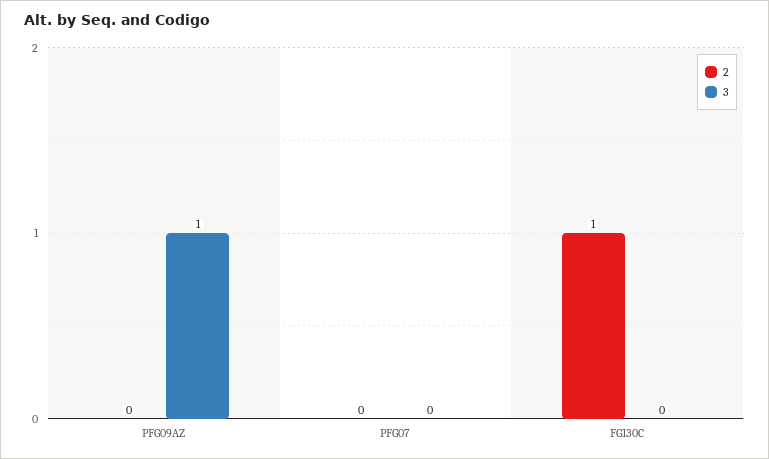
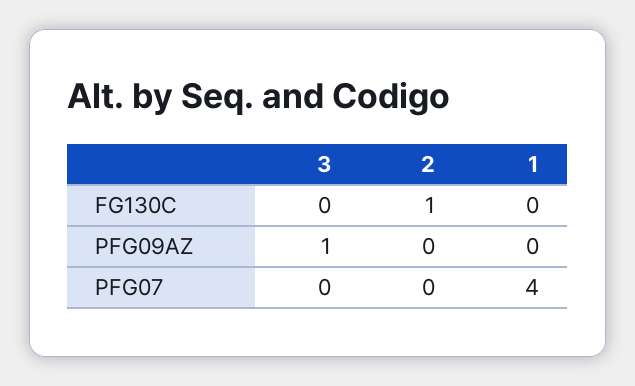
  {
    "2": {
      "PFG09AZ": 0,
      "PFG07": 0,
      "FG130C": 1
    },
    "3": {
      "PFG09AZ": 1,
      "PFG07": 0,
      "FG130C": 0
-   }
+   },
+   "1": {
+     "FG130C": 0,
+     "PFG09AZ": 0,
+     "PFG07": 4
+   }
  }

